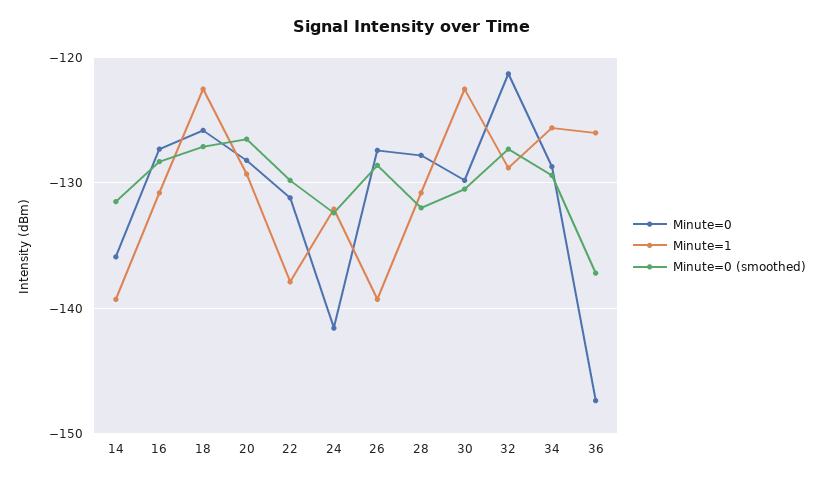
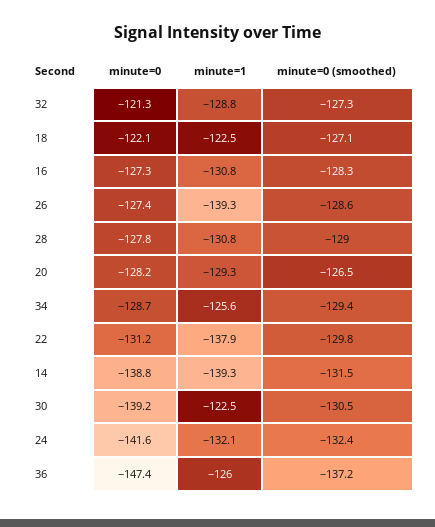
  {
    "Minute=0": {
-     "14": -136,
+     "14": -138.8,
      "16": -127.3,
-     "18": -126,
+     "18": -122.1,
      "20": -128.2,
      "22": -131.2,
      "24": -141.6,
      "26": -127.4,
      "28": -127.8,
-     "30": -130,
+     "30": -139.2,
      "32": -121.3,
      "34": -128.7,
      "36": -147.4
    },
    "Minute=1": {
      "14": -139.3,
      "16": -130.8,
      "18": -122.5,
      "20": -129.3,
      "22": -137.9,
      "24": -132.1,
      "26": -139.3,
      "28": -130.8,
      "30": -122.5,
      "32": -128.8,
      "34": -125.6,
      "36": -126
    },
    "Minute=0 (smoothed)": {
      "14": -131.5,
      "16": -128.3,
      "18": -127.1,
      "20": -126.5,
      "22": -129.8,
      "24": -132.4,
      "26": -128.6,
-     "28": -132,
+     "28": -129,
      "30": -130.5,
      "32": -127.3,
      "34": -129.4,
      "36": -137.2
    }
  }

